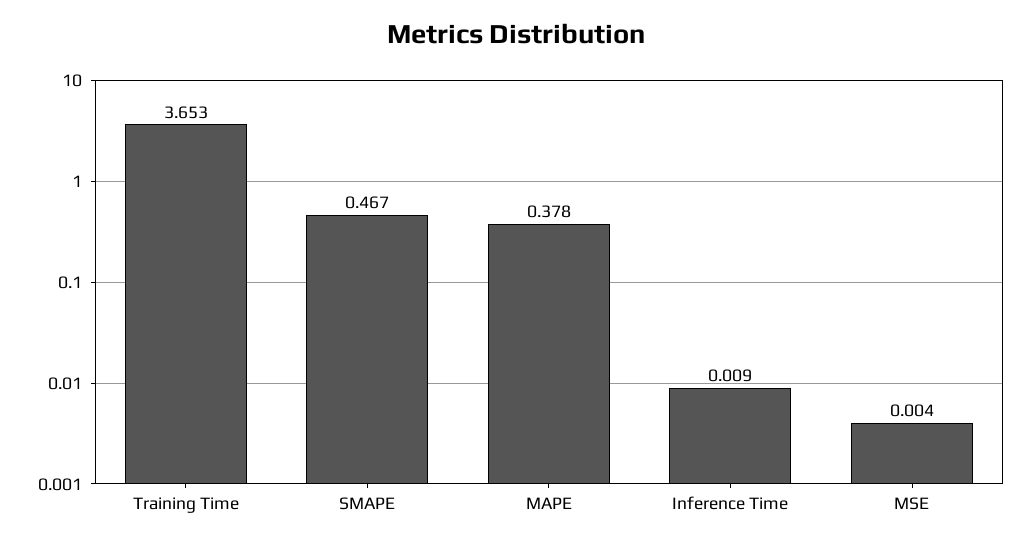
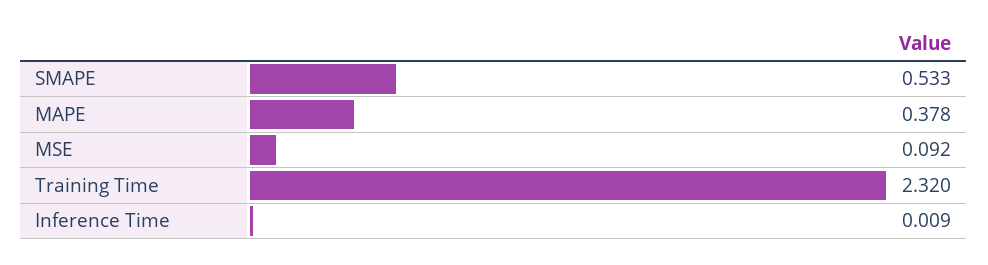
  {
-   "Training Time": 3.653,
+   "Training Time": 2.32,
-   "SMAPE": 0.467,
+   "SMAPE": 0.533,
    "MAPE": 0.378,
    "Inference Time": 0.009,
-   "MSE": 0.004
+   "MSE": 0.092
  }

